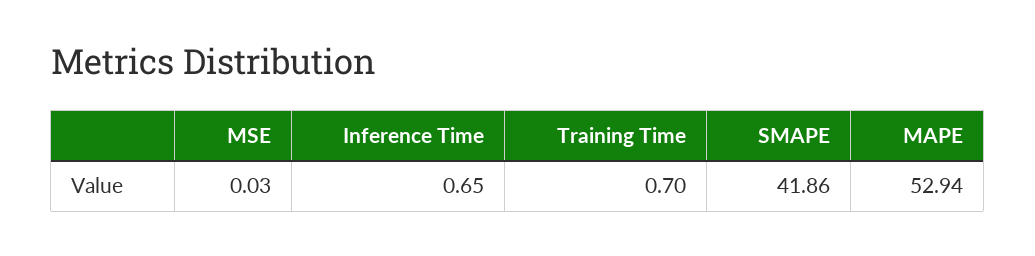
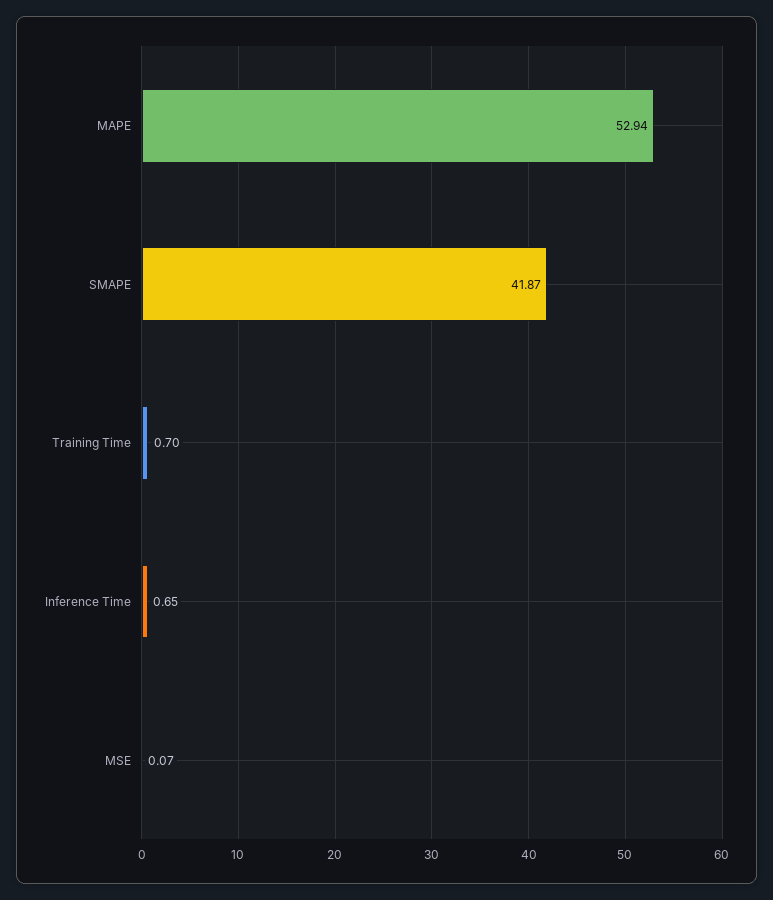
  {
-   "MSE": 0.03,
+   "MSE": 0.07,
    "Inference Time": 0.65,
    "Training Time": 0.7,
-   "SMAPE": 41.86,
+   "SMAPE": 41.87,
    "MAPE": 52.94
  }

